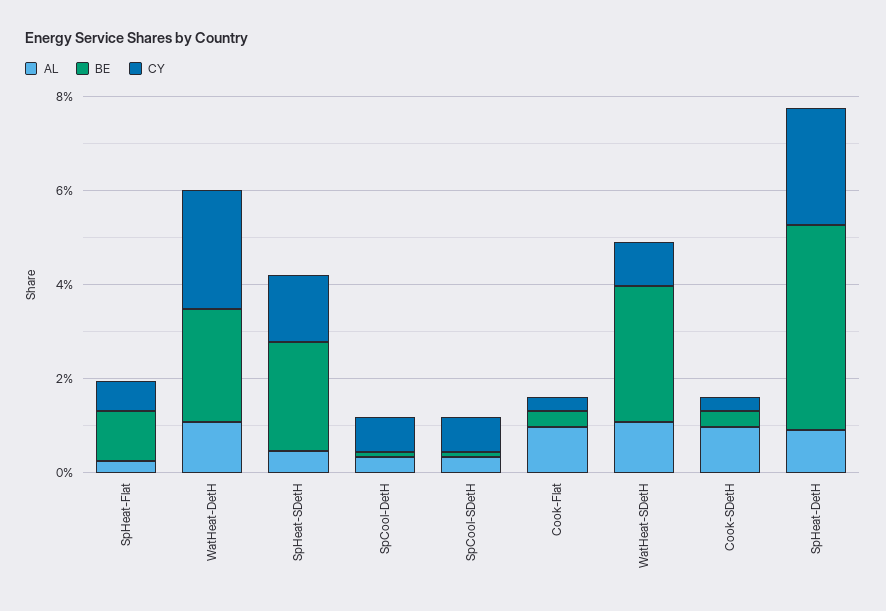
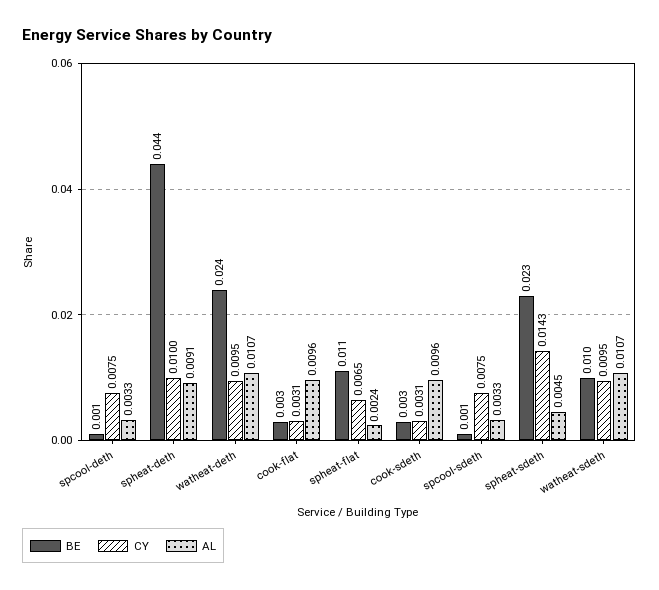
  {
    "AL": {
      "SpHeat-Flat": 0.0024,
      "WatHeat-DetH": 0.0107,
      "SpHeat-SDetH": 0.0045,
      "SpCool-DetH": 0.0033,
      "SpCool-SDetH": 0.0033,
      "Cook-Flat": 0.0096,
      "WatHeat-SDetH": 0.0107,
      "Cook-SDetH": 0.0096,
      "SpHeat-DetH": 0.0091
    },
    "BE": {
      "SpHeat-Flat": 0.011,
      "WatHeat-DetH": 0.024,
      "SpHeat-SDetH": 0.023,
      "SpCool-DetH": 0.001,
      "SpCool-SDetH": 0.001,
      "Cook-Flat": 0.003,
-     "WatHeat-SDetH": 0.03,
+     "WatHeat-SDetH": 0.01,
      "Cook-SDetH": 0.003,
      "SpHeat-DetH": 0.044
    },
    "CY": {
      "SpHeat-Flat": 0.0065,
-     "WatHeat-DetH": 0.025,
+     "WatHeat-DetH": 0.0095,
      "SpHeat-SDetH": 0.0143,
      "SpCool-DetH": 0.0075,
      "SpCool-SDetH": 0.0075,
      "Cook-Flat": 0.0031,
      "WatHeat-SDetH": 0.0095,
      "Cook-SDetH": 0.0031,
-     "SpHeat-DetH": 0.025
+     "SpHeat-DetH": 0.01
    }
  }

